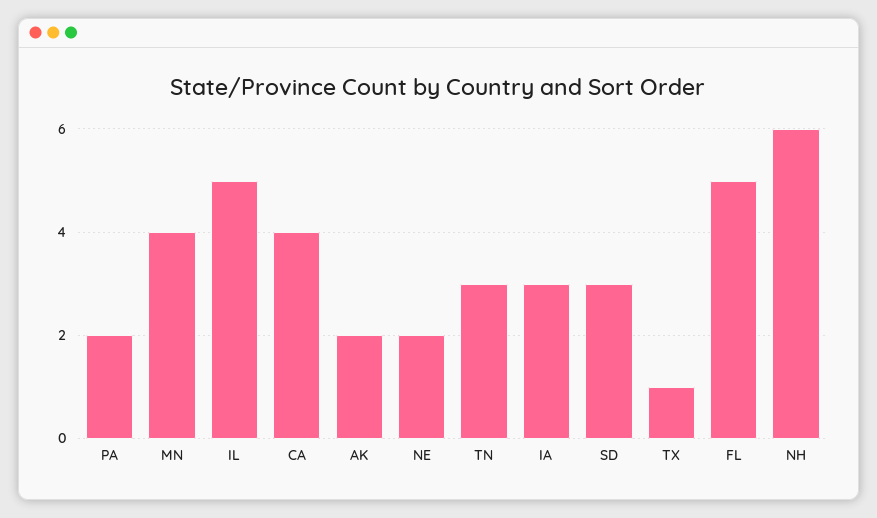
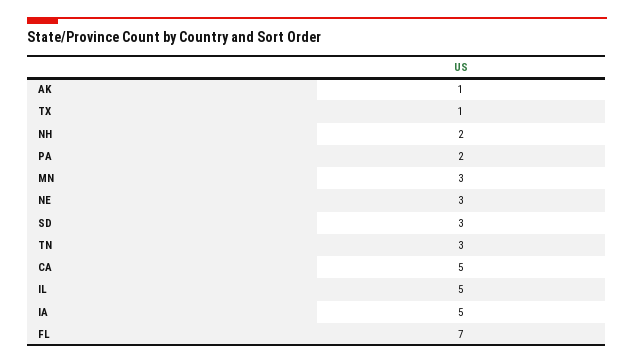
  {
    "PA": 2,
-   "MN": 4,
+   "MN": 3,
    "IL": 5,
-   "CA": 4,
+   "CA": 5,
-   "AK": 2,
+   "AK": 1,
-   "NE": 2,
+   "NE": 3,
    "TN": 3,
-   "IA": 3,
+   "IA": 5,
    "SD": 3,
    "TX": 1,
-   "FL": 5,
+   "FL": 7,
-   "NH": 6
+   "NH": 2
  }

